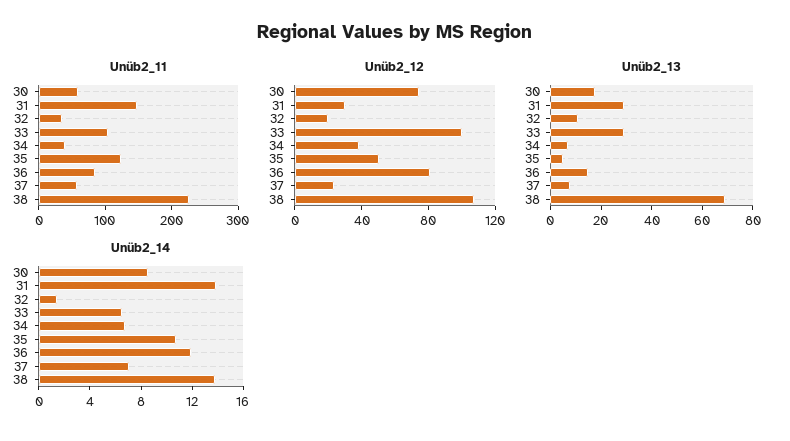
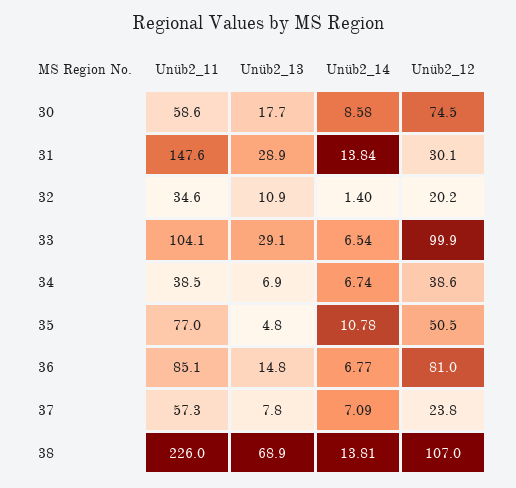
  {
    "Unüb2_11": {
      "30": 58.6,
      "31": 147.6,
      "32": 34.6,
      "33": 104.1,
      "34": 38.5,
-     "35": 120,
+     "35": 77,
      "36": 85.1,
      "37": 57.3,
      "38": 226
    },
    "Unüb2_12": {
      "30": 74.5,
      "31": 30.1,
      "32": 20.2,
      "33": 99.9,
      "34": 38.6,
      "35": 50.5,
      "36": 81,
      "37": 23.8,
      "38": 107
    },
    "Unüb2_13": {
      "30": 17.7,
      "31": 28.9,
      "32": 10.9,
      "33": 29.1,
      "34": 6.9,
      "35": 4.8,
      "36": 14.8,
      "37": 7.8,
      "38": 68.9
    },
    "Unüb2_14": {
      "30": 8.58,
      "31": 13.84,
      "32": 1.4,
      "33": 6.54,
      "34": 6.74,
      "35": 10.78,
-     "36": 12,
+     "36": 6.77,
      "37": 7.09,
      "38": 13.81
    }
  }

